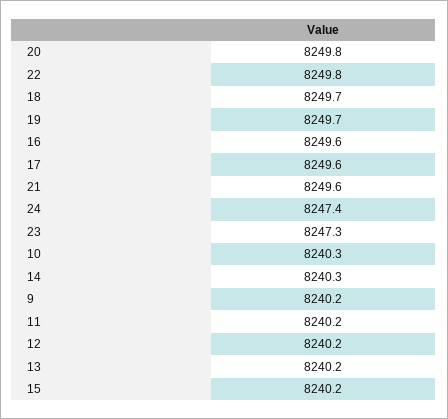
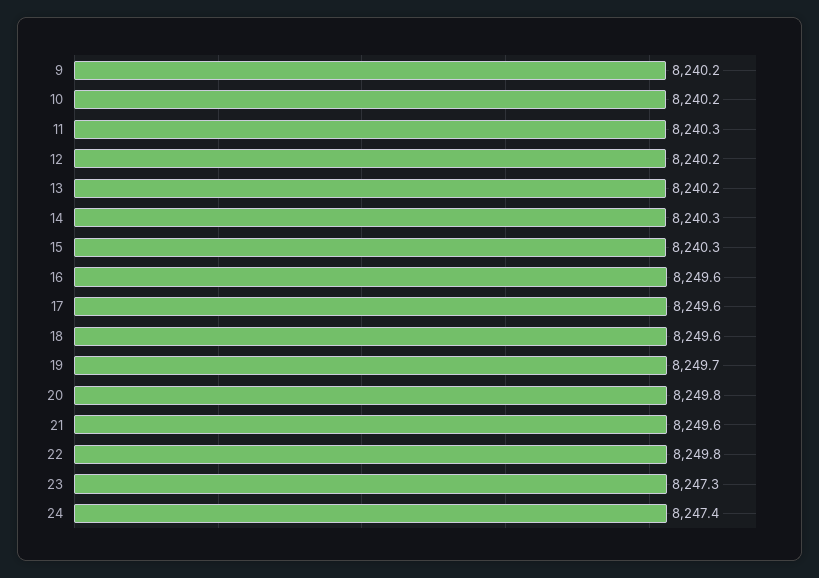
  {
    "20": 8249.8,
    "22": 8249.8,
-   "18": 8249.7,
+   "18": 8249.6,
    "19": 8249.7,
    "16": 8249.6,
    "17": 8249.6,
    "21": 8249.6,
    "24": 8247.4,
    "23": 8247.3,
-   "10": 8240.3,
+   "10": 8240.2,
    "14": 8240.3,
    "9": 8240.2,
-   "11": 8240.2,
+   "11": 8240.3,
    "12": 8240.2,
    "13": 8240.2,
-   "15": 8240.2
+   "15": 8240.3
  }

